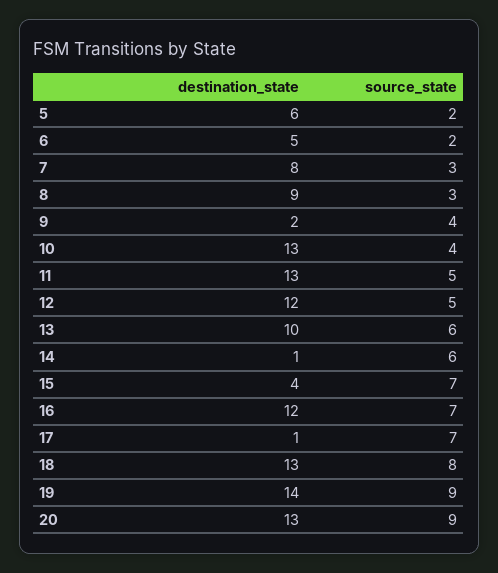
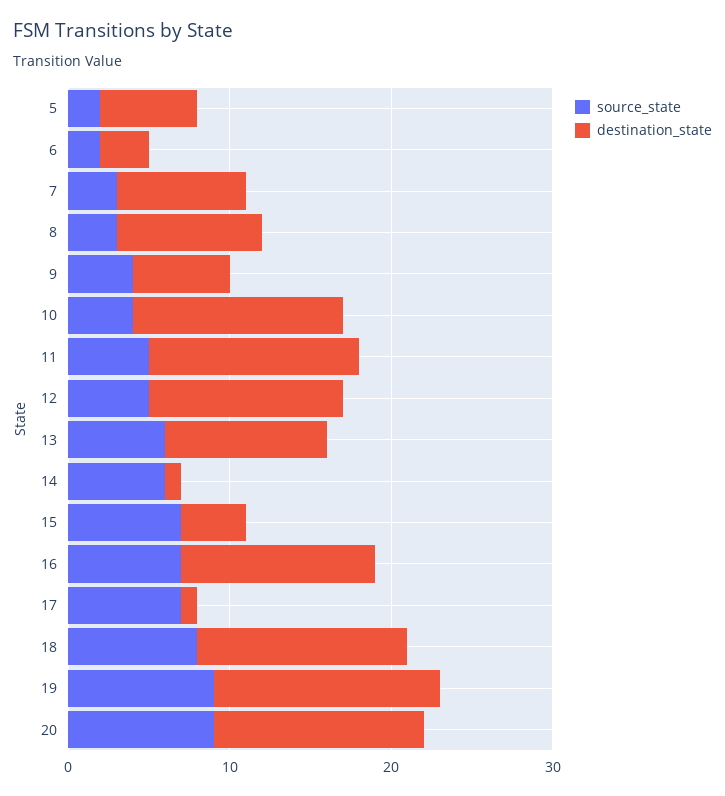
  {
    "destination_state": {
      "5": 6,
-     "6": 5,
+     "6": 3,
      "7": 8,
      "8": 9,
-     "9": 2,
+     "9": 6,
      "10": 13,
      "11": 13,
      "12": 12,
      "13": 10,
      "14": 1,
      "15": 4,
      "16": 12,
      "17": 1,
      "18": 13,
      "19": 14,
      "20": 13
    },
    "source_state": {
      "5": 2,
      "6": 2,
      "7": 3,
      "8": 3,
      "9": 4,
      "10": 4,
      "11": 5,
      "12": 5,
      "13": 6,
      "14": 6,
      "15": 7,
      "16": 7,
      "17": 7,
      "18": 8,
      "19": 9,
      "20": 9
    }
  }

